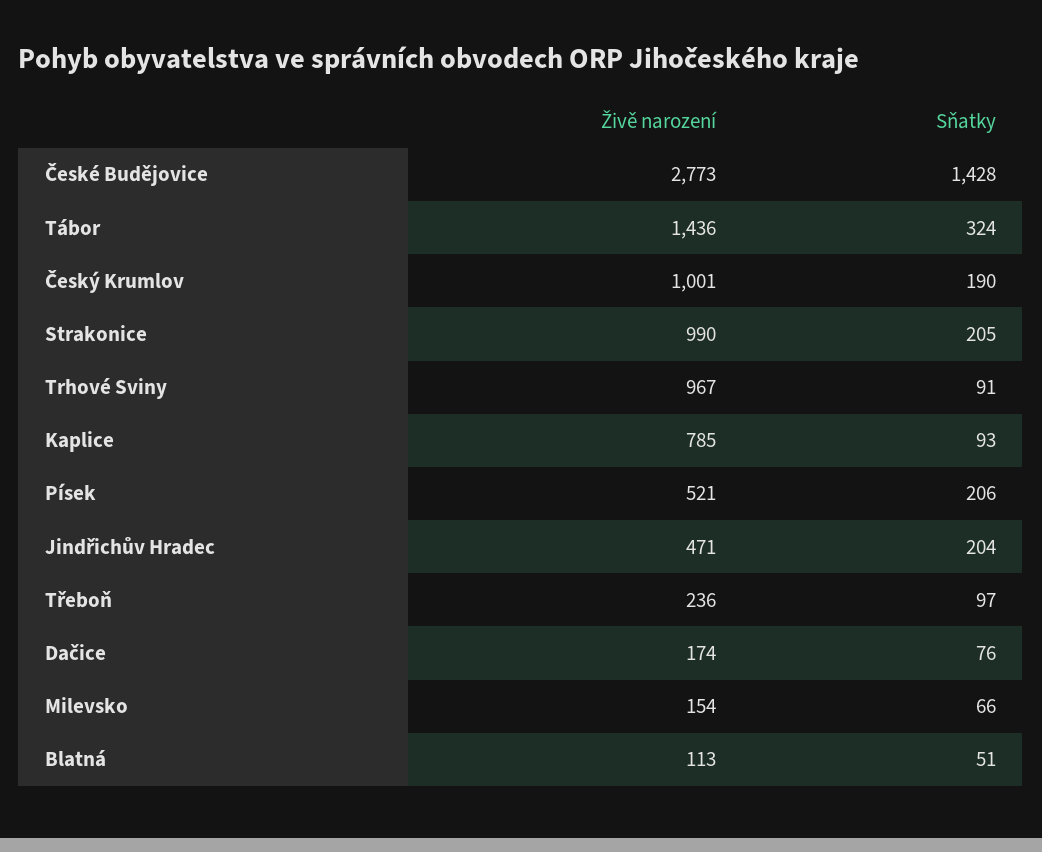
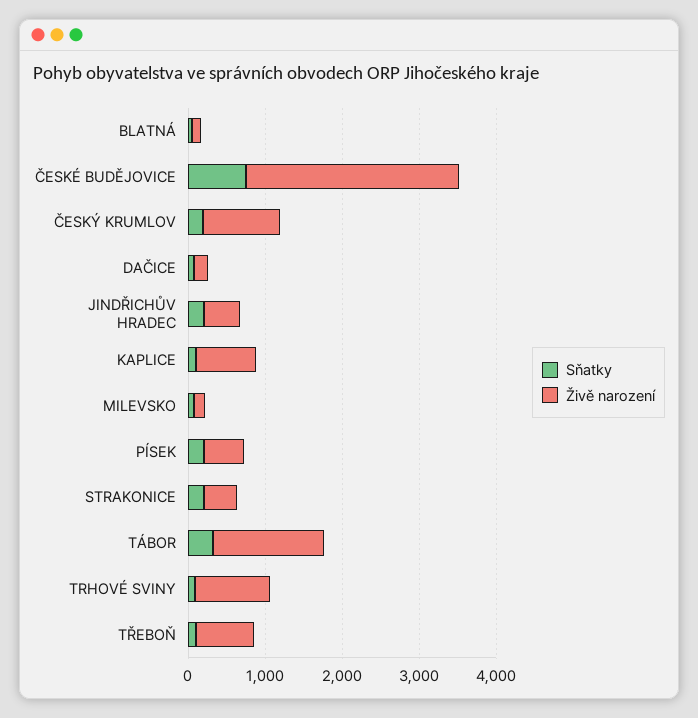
  {
    "Živě narození": {
      "České Budějovice": 2773,
      "Tábor": 1436,
      "Český Krumlov": 1001,
-     "Strakonice": 990,
+     "Strakonice": 400,
      "Trhové Sviny": 967,
      "Kaplice": 785,
      "Písek": 521,
      "Jindřichův Hradec": 471,
-     "Třeboň": 236,
+     "Třeboň": 800,
      "Dačice": 174,
      "Milevsko": 154,
      "Blatná": 113
    },
    "Sňatky": {
-     "České Budějovice": 1428,
+     "České Budějovice": 800,
      "Tábor": 324,
      "Český Krumlov": 190,
      "Strakonice": 205,
      "Trhové Sviny": 91,
      "Kaplice": 93,
      "Písek": 206,
      "Jindřichův Hradec": 204,
      "Třeboň": 97,
      "Dačice": 76,
      "Milevsko": 66,
      "Blatná": 51
    }
  }

